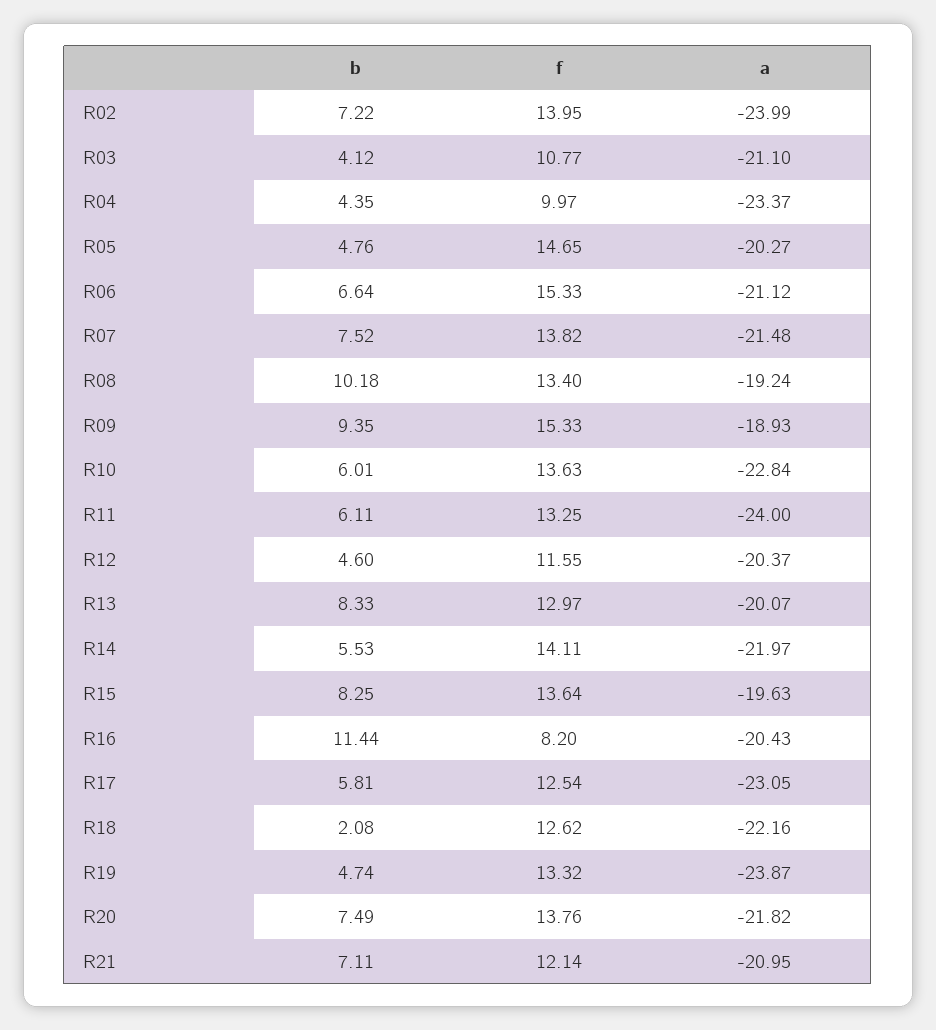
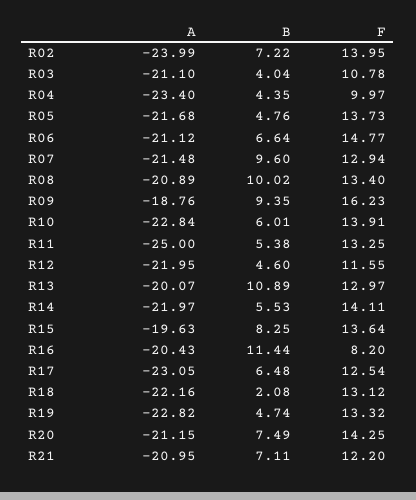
  {
    "b": {
      "R02": 7.22,
-     "R03": 4.12,
+     "R03": 4.04,
      "R04": 4.35,
      "R05": 4.76,
      "R06": 6.64,
-     "R07": 7.52,
+     "R07": 9.6,
-     "R08": 10.18,
+     "R08": 10.02,
      "R09": 9.35,
      "R10": 6.01,
-     "R11": 6.11,
+     "R11": 5.38,
      "R12": 4.6,
-     "R13": 8.33,
+     "R13": 10.89,
      "R14": 5.53,
      "R15": 8.25,
      "R16": 11.44,
-     "R17": 5.81,
+     "R17": 6.48,
      "R18": 2.08,
      "R19": 4.74,
      "R20": 7.49,
      "R21": 7.11
    },
    "f": {
      "R02": 13.95,
-     "R03": 10.77,
+     "R03": 10.78,
      "R04": 9.97,
-     "R05": 14.65,
+     "R05": 13.73,
-     "R06": 15.33,
+     "R06": 14.77,
-     "R07": 13.82,
+     "R07": 12.94,
      "R08": 13.4,
-     "R09": 15.33,
+     "R09": 16.23,
-     "R10": 13.63,
+     "R10": 13.91,
      "R11": 13.25,
      "R12": 11.55,
      "R13": 12.97,
      "R14": 14.11,
      "R15": 13.64,
      "R16": 8.2,
      "R17": 12.54,
-     "R18": 12.62,
+     "R18": 13.12,
      "R19": 13.32,
-     "R20": 13.76,
+     "R20": 14.25,
-     "R21": 12.14
+     "R21": 12.2
    },
    "a": {
      "R02": -23.99,
      "R03": -21.1,
-     "R04": -23.37,
+     "R04": -23.4,
-     "R05": -20.27,
+     "R05": -21.68,
      "R06": -21.12,
      "R07": -21.48,
-     "R08": -19.24,
+     "R08": -20.89,
-     "R09": -18.93,
+     "R09": -18.76,
      "R10": -22.84,
-     "R11": -24,
+     "R11": -25,
-     "R12": -20.37,
+     "R12": -21.95,
      "R13": -20.07,
      "R14": -21.97,
      "R15": -19.63,
      "R16": -20.43,
      "R17": -23.05,
      "R18": -22.16,
-     "R19": -23.87,
+     "R19": -22.82,
-     "R20": -21.82,
+     "R20": -21.15,
      "R21": -20.95
    }
  }

